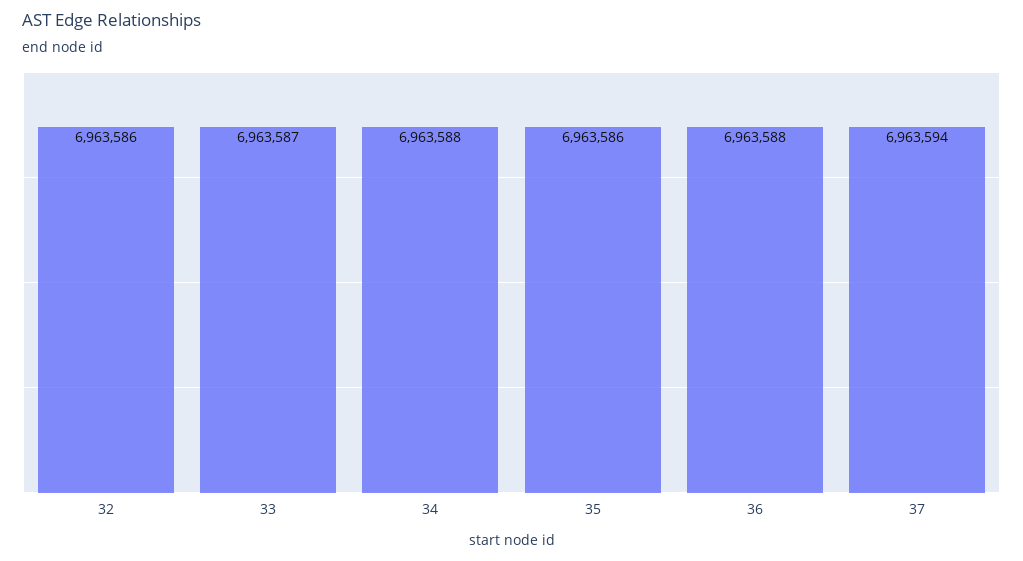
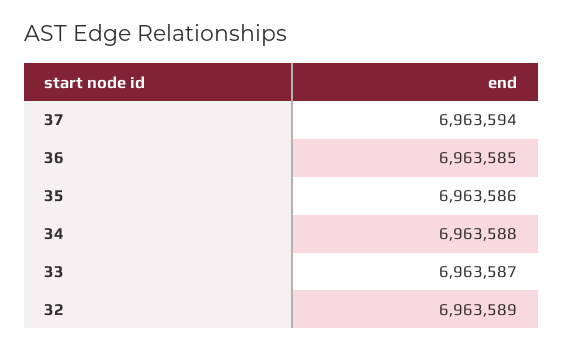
  {
-   "32": 6963586,
+   "32": 6963589,
    "33": 6963587,
    "34": 6963588,
    "35": 6963586,
-   "36": 6963588,
+   "36": 6963585,
    "37": 6963594
  }

